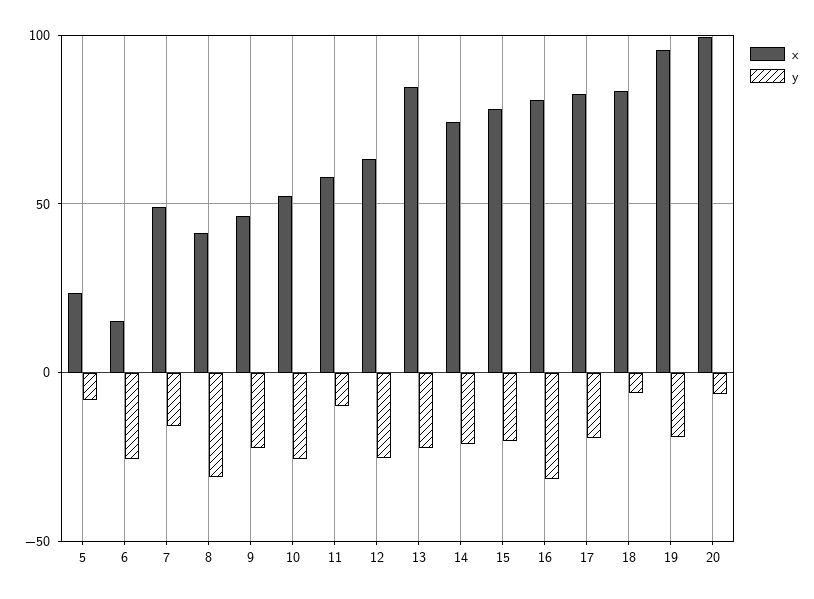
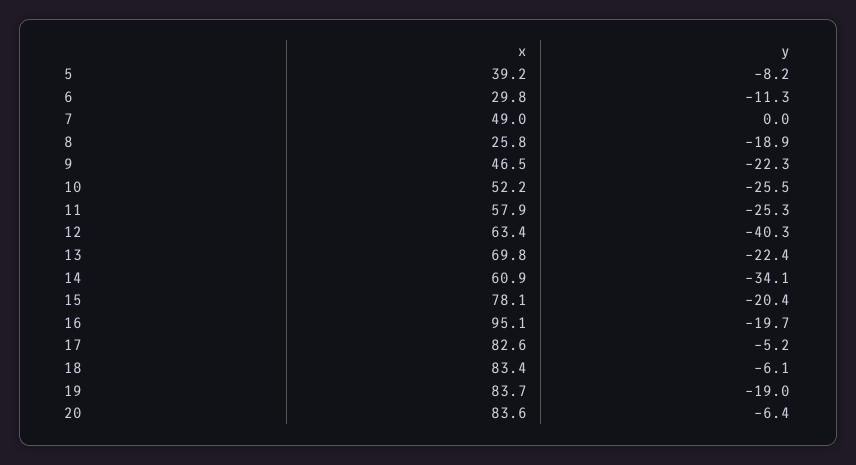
  {
    "x": {
-     "5": 25,
+     "5": 39.2,
-     "6": 15,
+     "6": 29.8,
      "7": 49,
-     "8": 40,
+     "8": 25.8,
      "9": 46.5,
      "10": 52.2,
      "11": 57.9,
      "12": 63.4,
-     "13": 85,
+     "13": 69.8,
-     "14": 75,
+     "14": 60.9,
      "15": 78.1,
-     "16": 80,
+     "16": 95.1,
      "17": 82.6,
      "18": 83.4,
-     "19": 95,
+     "19": 83.7,
-     "20": 100
+     "20": 83.6
    },
    "y": {
      "5": -8.2,
-     "6": -25,
+     "6": -11.3,
-     "7": -15,
+     "7": 0,
-     "8": -30,
+     "8": -18.9,
      "9": -22.3,
      "10": -25.5,
-     "11": -10,
+     "11": -25.3,
-     "12": -25,
+     "12": -40.3,
      "13": -22.4,
-     "14": -20,
+     "14": -34.1,
      "15": -20.4,
-     "16": -30,
+     "16": -19.7,
-     "17": -20,
+     "17": -5.2,
      "18": -6.1,
      "19": -19,
      "20": -6.4
    }
  }

